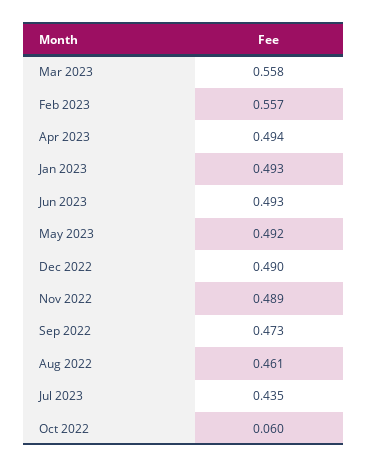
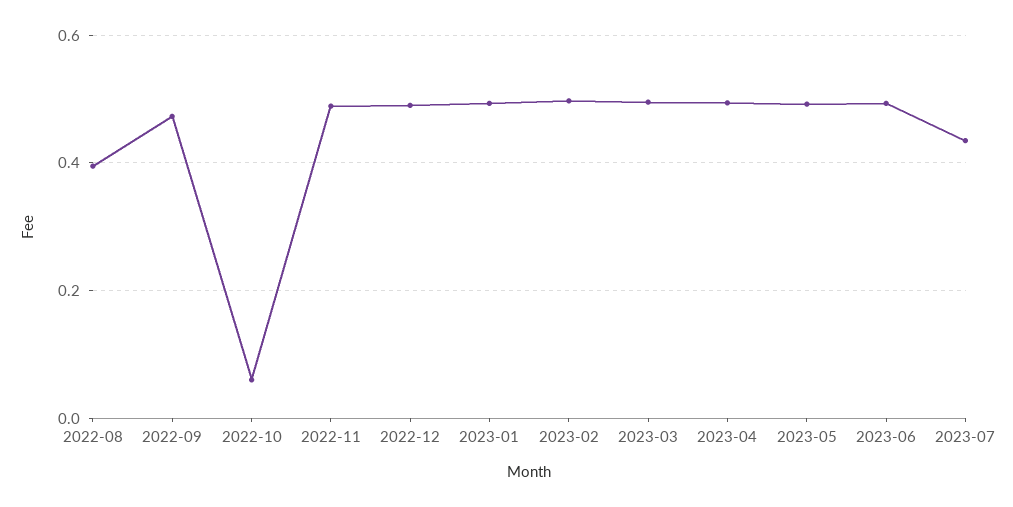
  {
-   "Mar 2023": 0.558,
+   "Mar 2023": 0.5,
-   "Feb 2023": 0.557,
+   "Feb 2023": 0.5,
    "Apr 2023": 0.494,
    "Jan 2023": 0.493,
    "Jun 2023": 0.493,
    "May 2023": 0.492,
    "Dec 2022": 0.49,
    "Nov 2022": 0.489,
    "Sep 2022": 0.473,
-   "Aug 2022": 0.461,
+   "Aug 2022": 0.4,
    "Jul 2023": 0.435,
    "Oct 2022": 0.06
  }

